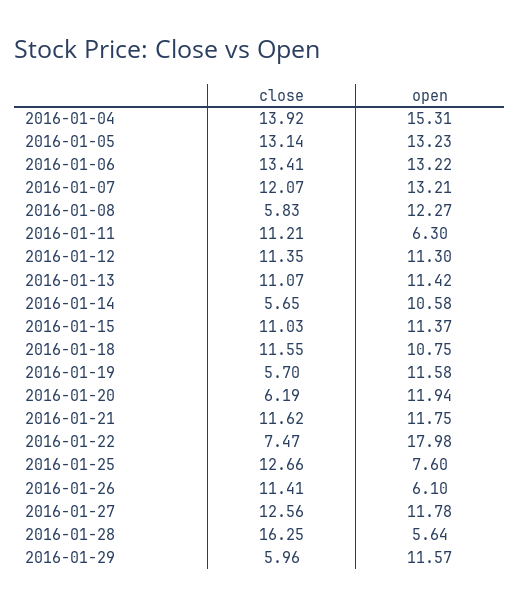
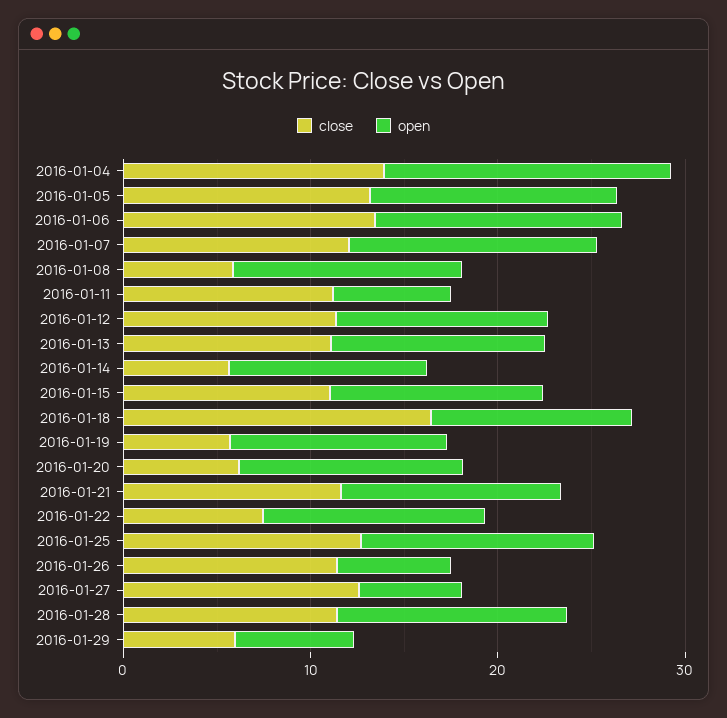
  {
    "close": {
      "2016-01-04": 13.92,
      "2016-01-05": 13.14,
      "2016-01-06": 13.41,
      "2016-01-07": 12.07,
      "2016-01-08": 5.83,
      "2016-01-11": 11.21,
      "2016-01-12": 11.35,
      "2016-01-13": 11.07,
      "2016-01-14": 5.65,
      "2016-01-15": 11.03,
-     "2016-01-18": 11.55,
+     "2016-01-18": 16,
      "2016-01-19": 5.7,
      "2016-01-20": 6.19,
      "2016-01-21": 11.62,
      "2016-01-22": 7.47,
      "2016-01-25": 12.66,
      "2016-01-26": 11.41,
      "2016-01-27": 12.56,
-     "2016-01-28": 16.25,
+     "2016-01-28": 12,
      "2016-01-29": 5.96
    },
    "open": {
      "2016-01-04": 15.31,
      "2016-01-05": 13.23,
      "2016-01-06": 13.22,
      "2016-01-07": 13.21,
      "2016-01-08": 12.27,
      "2016-01-11": 6.3,
      "2016-01-12": 11.3,
      "2016-01-13": 11.42,
      "2016-01-14": 10.58,
      "2016-01-15": 11.37,
      "2016-01-18": 10.75,
      "2016-01-19": 11.58,
      "2016-01-20": 11.94,
      "2016-01-21": 11.75,
-     "2016-01-22": 17.98,
+     "2016-01-22": 12,
-     "2016-01-25": 7.6,
+     "2016-01-25": 12,
      "2016-01-26": 6.1,
-     "2016-01-27": 11.78,
+     "2016-01-27": 6,
-     "2016-01-28": 5.64,
+     "2016-01-28": 12,
-     "2016-01-29": 11.57
+     "2016-01-29": 6
    }
  }

